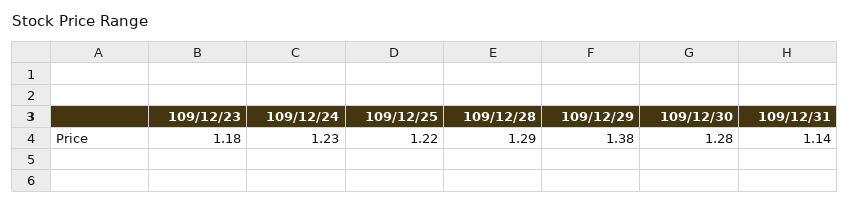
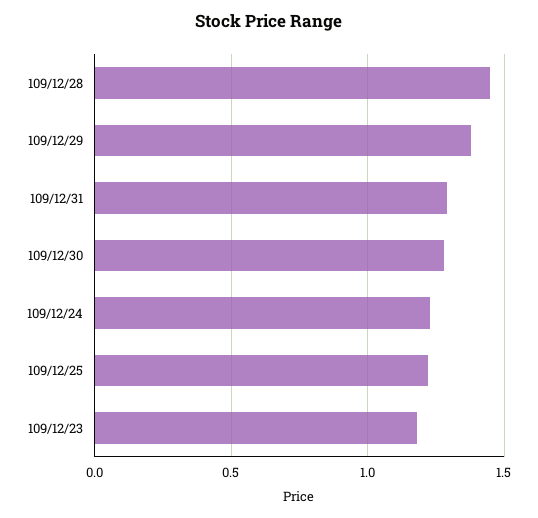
  {
    "109/12/23": 1.18,
    "109/12/24": 1.23,
    "109/12/25": 1.22,
-   "109/12/28": 1.29,
+   "109/12/28": 1.45,
    "109/12/29": 1.38,
    "109/12/30": 1.28,
-   "109/12/31": 1.14
+   "109/12/31": 1.3
  }

